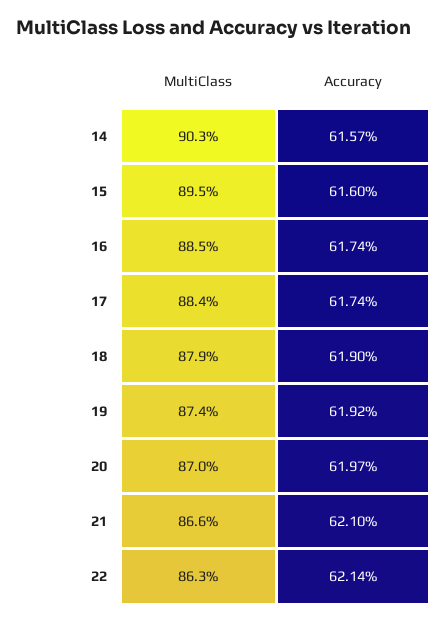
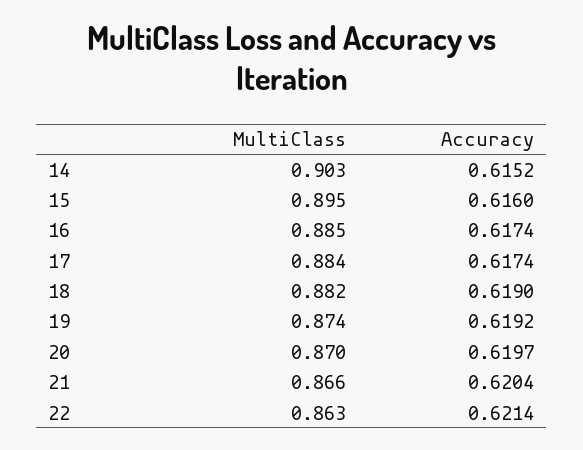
  {
    "MultiClass": {
      "14": 0.903,
      "15": 0.895,
      "16": 0.885,
      "17": 0.884,
-     "18": 0.879,
+     "18": 0.882,
      "19": 0.874,
      "20": 0.87,
      "21": 0.866,
      "22": 0.863
    },
    "Accuracy": {
-     "14": 0.6157,
+     "14": 0.6152,
      "15": 0.616,
      "16": 0.6174,
      "17": 0.6174,
      "18": 0.619,
      "19": 0.6192,
      "20": 0.6197,
-     "21": 0.621,
+     "21": 0.6204,
      "22": 0.6214
    }
  }

